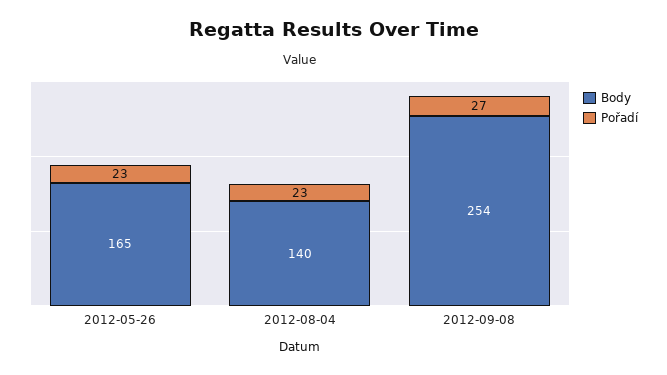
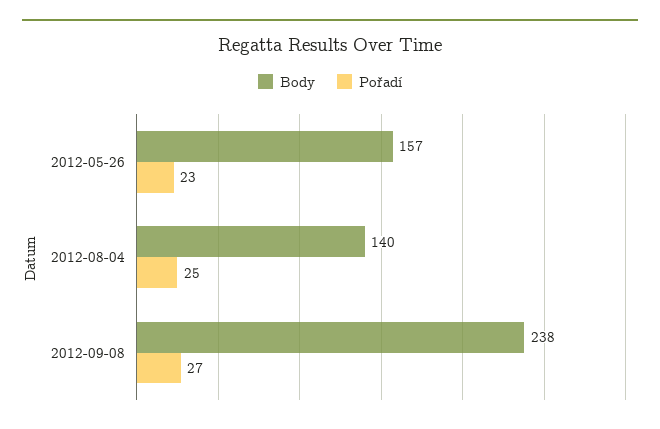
  {
    "Body": {
-     "2012-05-26": 165,
+     "2012-05-26": 157,
      "2012-08-04": 140,
-     "2012-09-08": 254
+     "2012-09-08": 238
    },
    "Pořadí": {
      "2012-05-26": 23,
-     "2012-08-04": 23,
+     "2012-08-04": 25,
      "2012-09-08": 27
    }
  }

